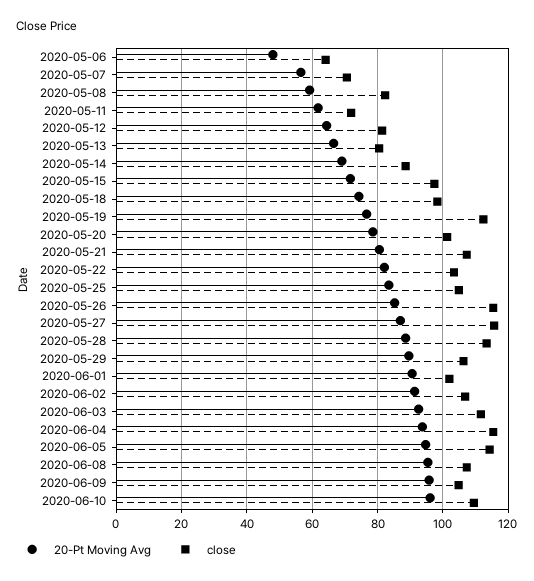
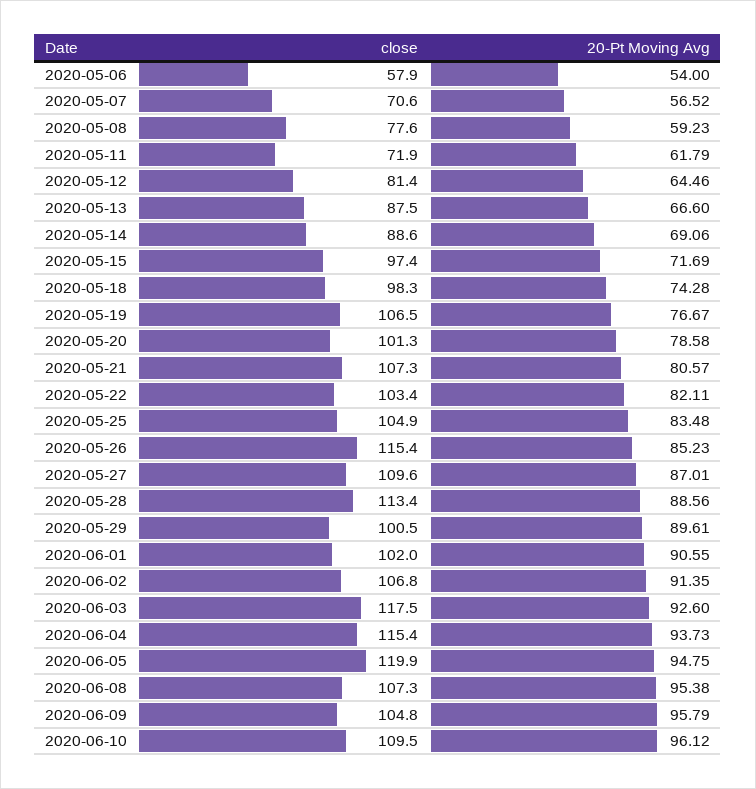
  {
    "20-Pt Moving Avg": {
-     "2020-05-06": 48,
+     "2020-05-06": 54,
      "2020-05-07": 56.52,
      "2020-05-08": 59.23,
      "2020-05-11": 61.79,
      "2020-05-12": 64.46,
      "2020-05-13": 66.6,
      "2020-05-14": 69.06,
      "2020-05-15": 71.69,
      "2020-05-18": 74.28,
      "2020-05-19": 76.67,
      "2020-05-20": 78.58,
      "2020-05-21": 80.57,
      "2020-05-22": 82.11,
      "2020-05-25": 83.48,
      "2020-05-26": 85.23,
      "2020-05-27": 87.01,
      "2020-05-28": 88.56,
      "2020-05-29": 89.61,
      "2020-06-01": 90.55,
      "2020-06-02": 91.35,
      "2020-06-03": 92.6,
      "2020-06-04": 93.73,
      "2020-06-05": 94.75,
      "2020-06-08": 95.38,
      "2020-06-09": 95.79,
      "2020-06-10": 96.12
    },
    "close": {
-     "2020-05-06": 64,
+     "2020-05-06": 57.9,
      "2020-05-07": 70.6,
-     "2020-05-08": 82,
+     "2020-05-08": 77.6,
      "2020-05-11": 71.9,
      "2020-05-12": 81.4,
-     "2020-05-13": 80,
+     "2020-05-13": 87.5,
      "2020-05-14": 88.6,
      "2020-05-15": 97.4,
      "2020-05-18": 98.3,
-     "2020-05-19": 112,
+     "2020-05-19": 106.5,
      "2020-05-20": 101.3,
      "2020-05-21": 107.3,
      "2020-05-22": 103.4,
      "2020-05-25": 104.9,
      "2020-05-26": 115.4,
-     "2020-05-27": 116,
+     "2020-05-27": 109.6,
      "2020-05-28": 113.4,
-     "2020-05-29": 106,
+     "2020-05-29": 100.5,
      "2020-06-01": 102,
      "2020-06-02": 106.8,
-     "2020-06-03": 112,
+     "2020-06-03": 117.5,
      "2020-06-04": 115.4,
-     "2020-06-05": 114,
+     "2020-06-05": 119.9,
      "2020-06-08": 107.3,
      "2020-06-09": 104.8,
      "2020-06-10": 109.5
    }
  }

